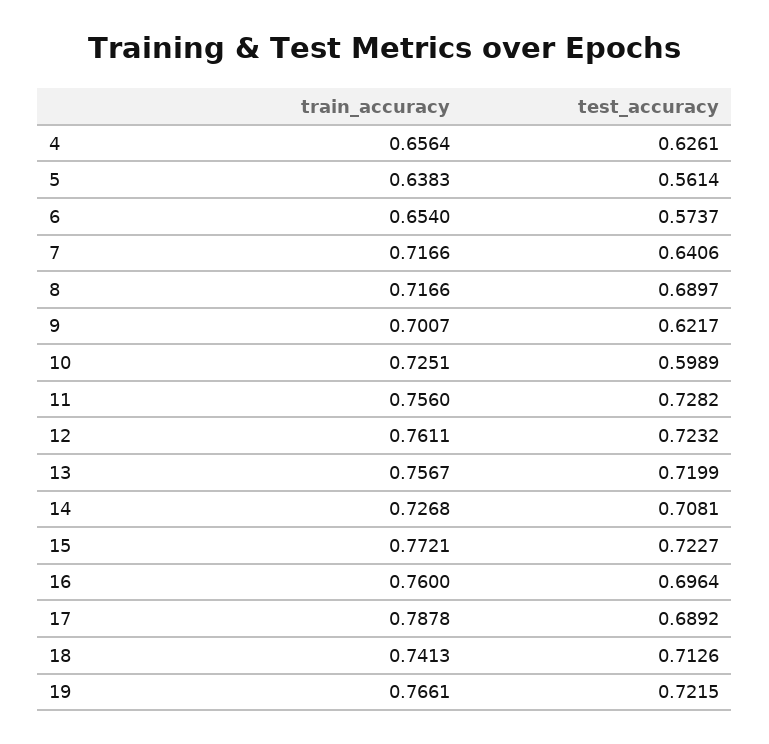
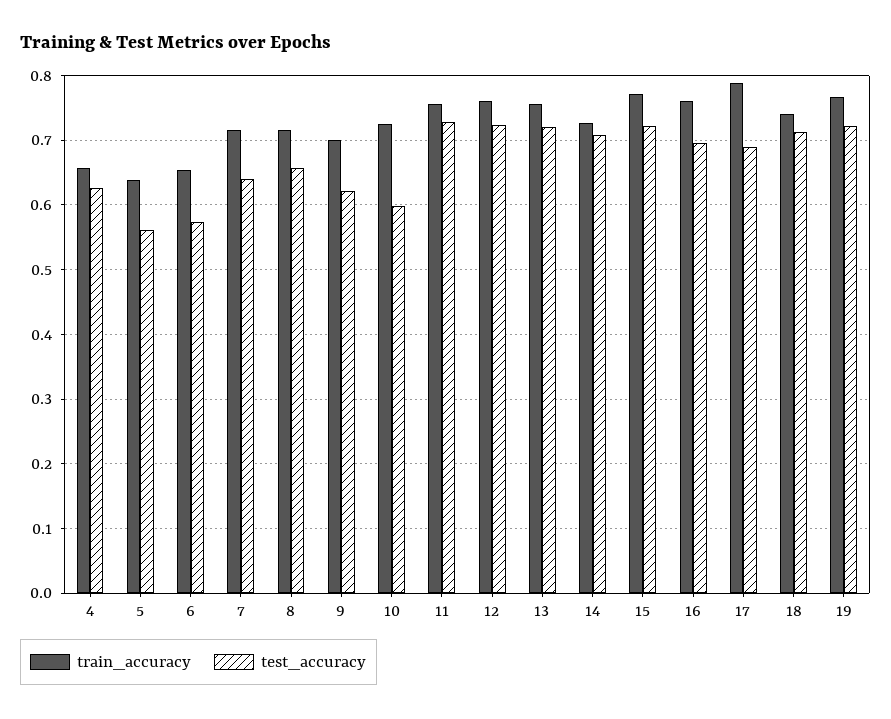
  {
    "train_accuracy": {
      "4": 0.6564,
      "5": 0.6383,
      "6": 0.654,
      "7": 0.7166,
      "8": 0.7166,
      "9": 0.7007,
      "10": 0.7251,
      "11": 0.756,
      "12": 0.7611,
      "13": 0.7567,
      "14": 0.7268,
      "15": 0.7721,
      "16": 0.76,
      "17": 0.7878,
      "18": 0.7413,
      "19": 0.7661
    },
    "test_accuracy": {
      "4": 0.6261,
      "5": 0.5614,
      "6": 0.5737,
      "7": 0.6406,
-     "8": 0.6897,
+     "8": 0.66,
      "9": 0.6217,
      "10": 0.5989,
      "11": 0.7282,
      "12": 0.7232,
      "13": 0.7199,
      "14": 0.7081,
      "15": 0.7227,
      "16": 0.6964,
      "17": 0.6892,
      "18": 0.7126,
      "19": 0.7215
    }
  }

